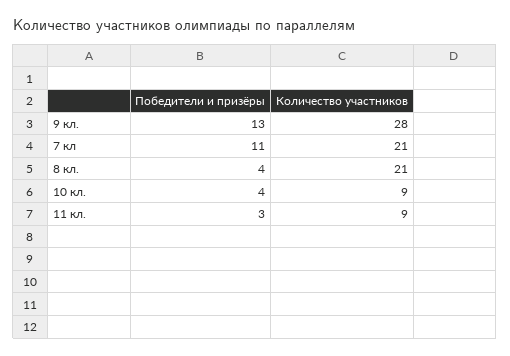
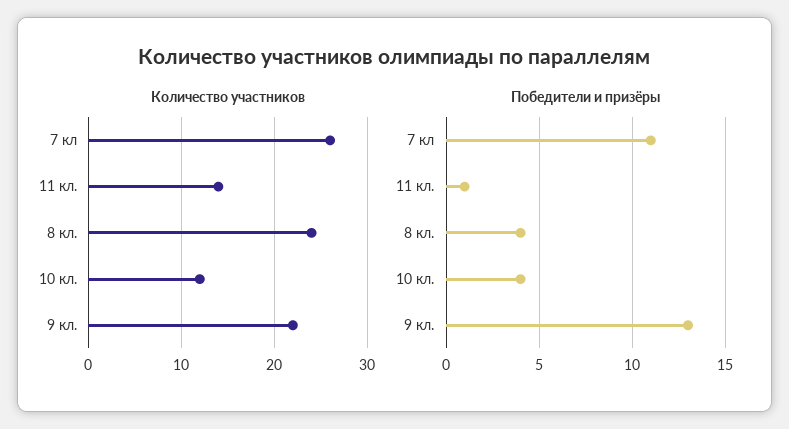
  {
    "Победители и призёры": {
      "9 кл.": 13,
      "7 кл": 11,
      "8 кл.": 4,
      "10 кл.": 4,
-     "11 кл.": 3
+     "11 кл.": 1
    },
    "Количество участников": {
-     "9 кл.": 28,
+     "9 кл.": 22,
-     "7 кл": 21,
+     "7 кл": 26,
-     "8 кл.": 21,
+     "8 кл.": 24,
-     "10 кл.": 9,
+     "10 кл.": 12,
-     "11 кл.": 9
+     "11 кл.": 14
    }
  }

